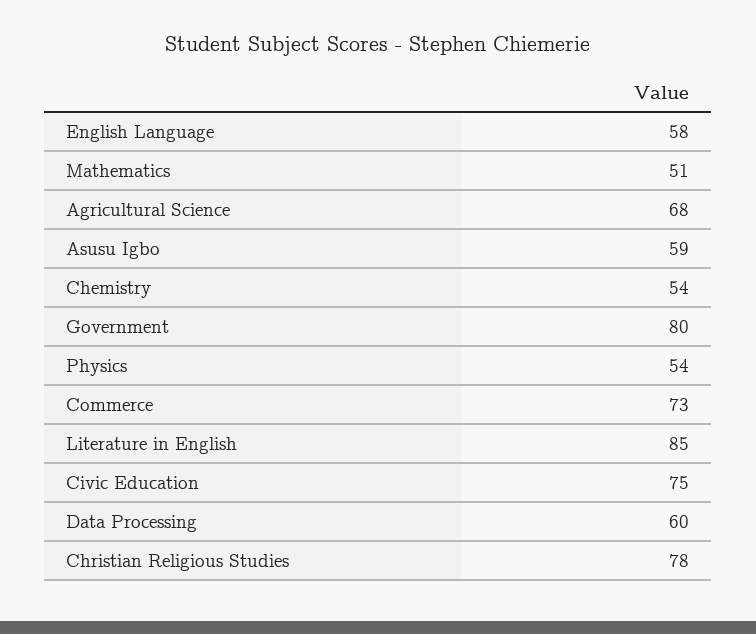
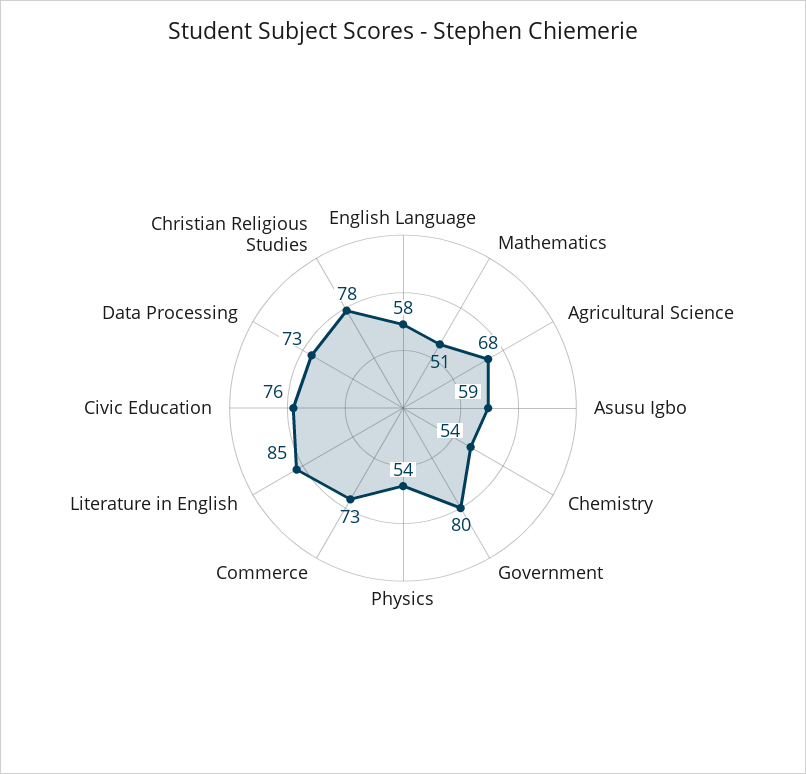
  {
    "English Language": 58,
    "Mathematics": 51,
    "Agricultural Science": 68,
    "Asusu Igbo": 59,
    "Chemistry": 54,
    "Government": 80,
    "Physics": 54,
    "Commerce": 73,
    "Literature in English": 85,
-   "Civic Education": 75,
+   "Civic Education": 76,
-   "Data Processing": 60,
+   "Data Processing": 73,
    "Christian Religious Studies": 78
  }

